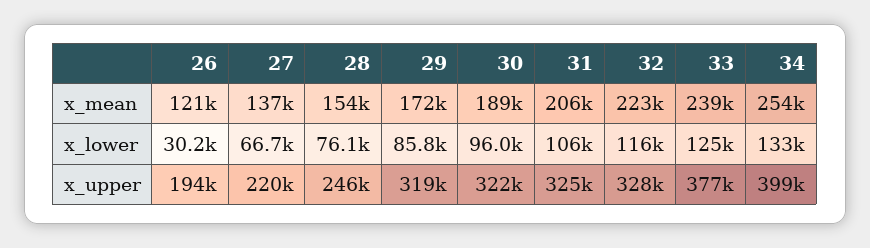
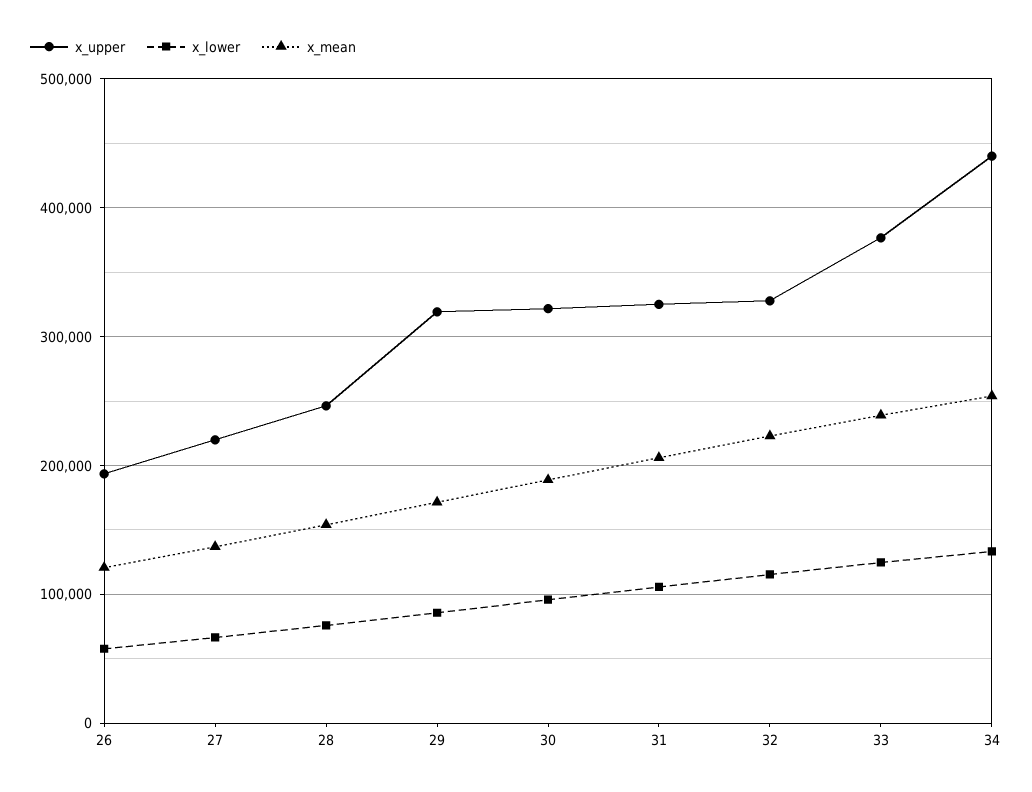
  {
    "x_mean": {
      "26": 121000,
      "27": 137000,
      "28": 154000,
      "29": 172000,
      "30": 189000,
      "31": 206000,
      "32": 223000,
      "33": 239000,
      "34": 254000
    },
    "x_lower": {
-     "26": 30200,
+     "26": 60000,
      "27": 66700,
      "28": 76100,
      "29": 85800,
      "30": 96000,
      "31": 106000,
      "32": 116000,
      "33": 125000,
      "34": 133000
    },
    "x_upper": {
      "26": 194000,
      "27": 220000,
      "28": 246000,
      "29": 319000,
      "30": 322000,
      "31": 325000,
      "32": 328000,
      "33": 377000,
-     "34": 399000
+     "34": 440000
    }
  }

